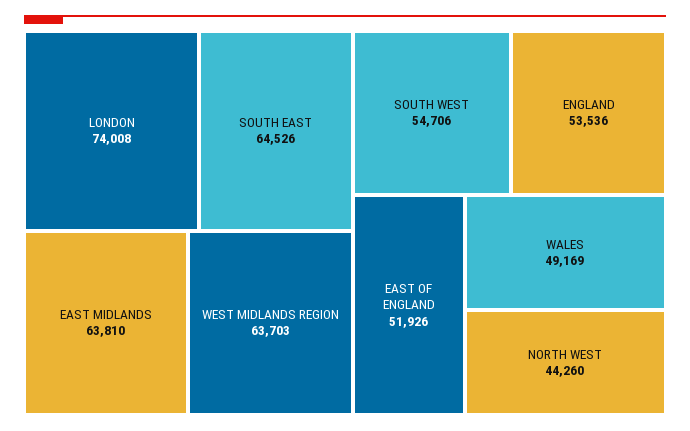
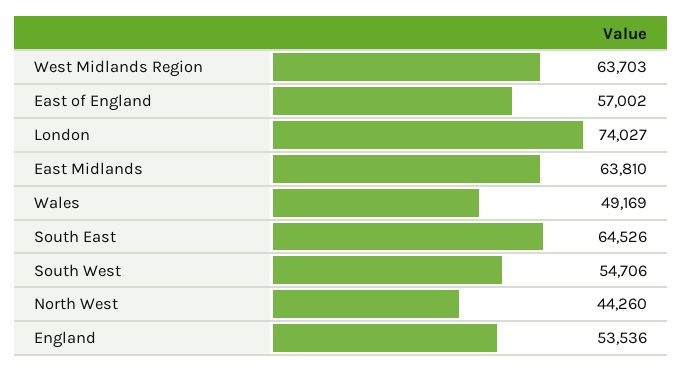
  {
-   "LONDON": 74008,
+   "LONDON": 74027,
    "SOUTH EAST": 64526,
    "EAST MIDLANDS": 63810,
    "WEST MIDLANDS REGION": 63703,
    "SOUTH WEST": 54706,
    "ENGLAND": 53536,
-   "EAST OF ENGLAND": 51926,
+   "EAST OF ENGLAND": 57002,
    "WALES": 49169,
    "NORTH WEST": 44260
  }

